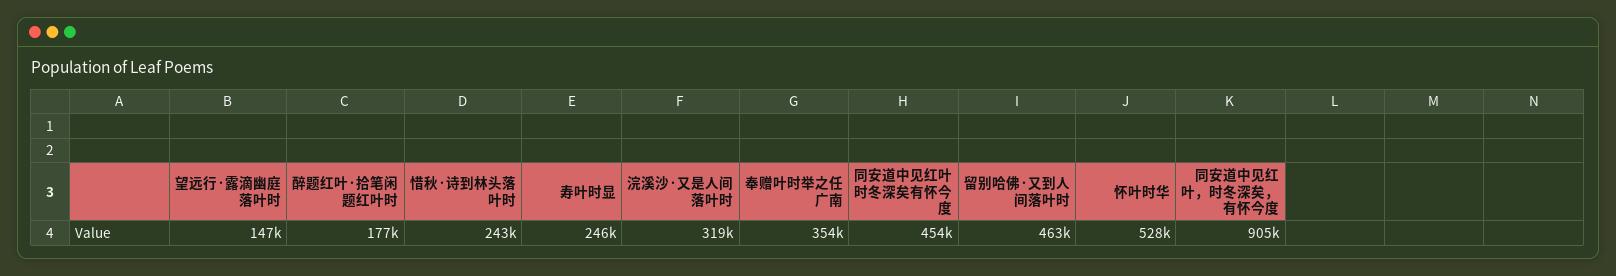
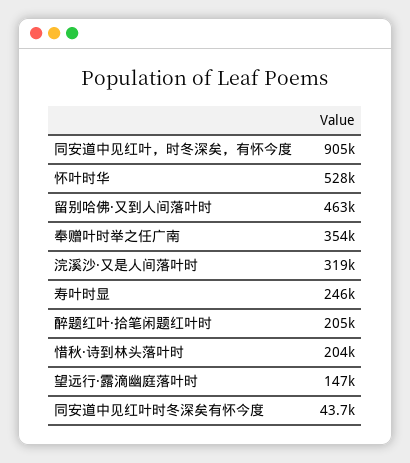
  {
    "望远行·露滴幽庭落叶时": 147000,
-   "醉题红叶·拾笔闲题红叶时": 177000,
+   "醉题红叶·拾笔闲题红叶时": 205000,
-   "惜秋·诗到林头落叶时": 243000,
+   "惜秋·诗到林头落叶时": 204000,
    "寿叶时显": 246000,
    "浣溪沙·又是人间落叶时": 319000,
    "奉赠叶时举之任广南": 354000,
-   "同安道中见红叶时冬深矣有怀今度": 454000,
+   "同安道中见红叶时冬深矣有怀今度": 43700,
    "留别哈佛·又到人间落叶时": 463000,
    "怀叶时华": 528000,
    "同安道中见红叶，时冬深矣，有怀今度": 905000
  }

